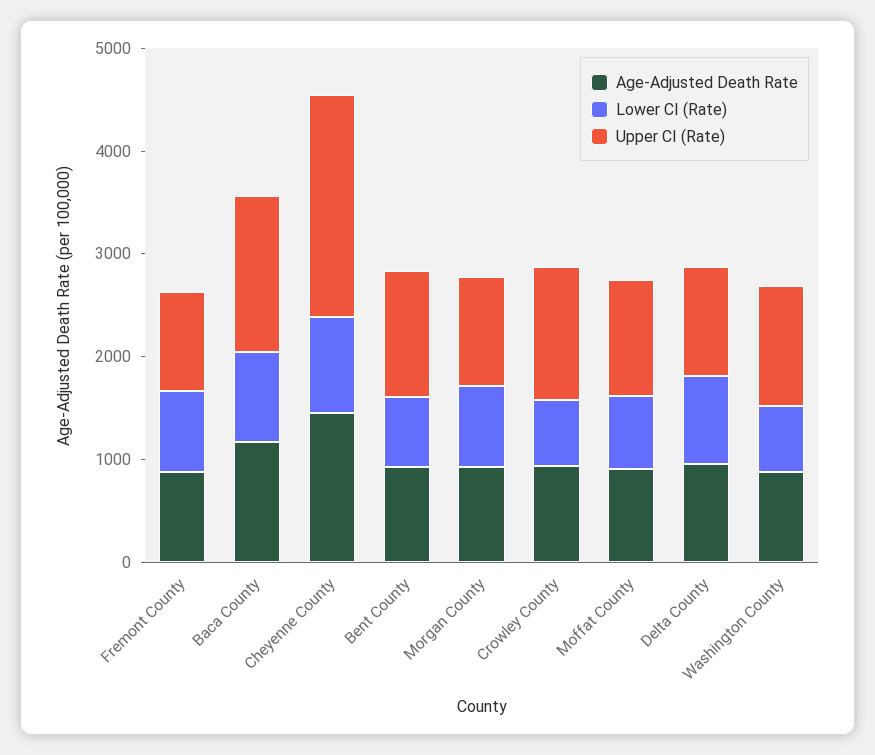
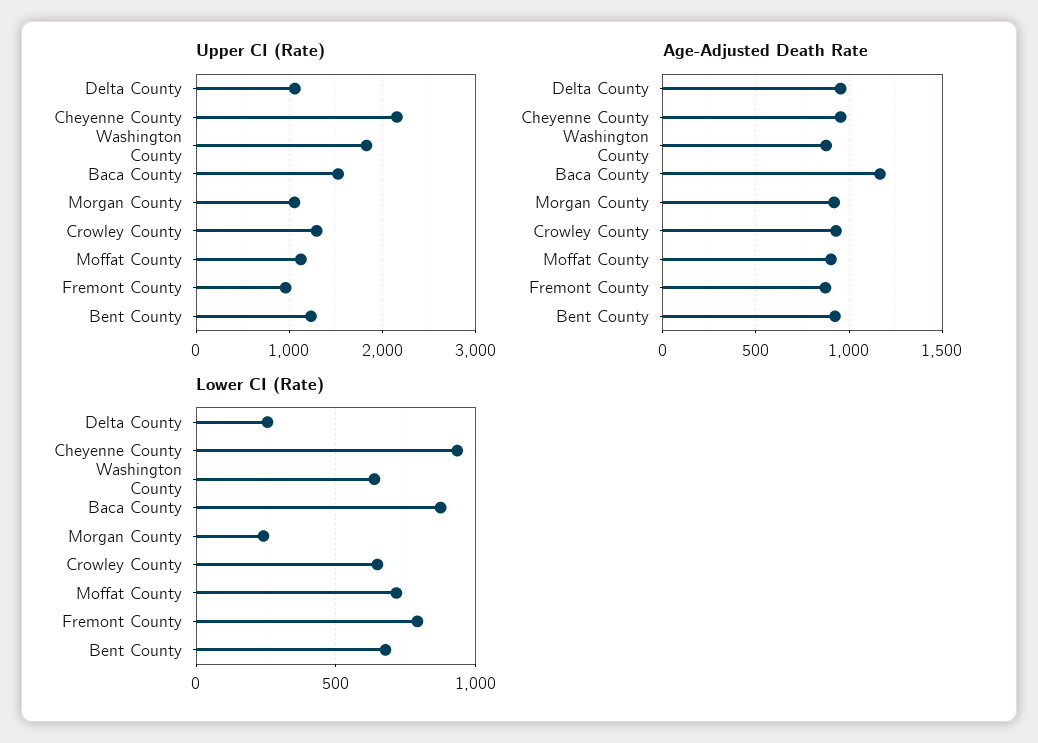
  {
    "Age-Adjusted Death Rate": {
      "Fremont County": 850,
      "Baca County": 1150,
-     "Cheyenne County": 1400,
+     "Cheyenne County": 950,
      "Bent County": 900,
      "Morgan County": 900,
      "Crowley County": 950,
      "Moffat County": 900,
      "Delta County": 950,
      "Washington County": 900
    },
    "Lower CI (Rate)": {
      "Fremont County": 800,
      "Baca County": 850,
      "Cheyenne County": 950,
      "Bent County": 700,
-     "Morgan County": 800,
+     "Morgan County": 250,
      "Crowley County": 650,
      "Moffat County": 700,
-     "Delta County": 800,
+     "Delta County": 250,
      "Washington County": 650
    },
    "Upper CI (Rate)": {
      "Fremont County": 1000,
      "Baca County": 1500,
      "Cheyenne County": 2200,
      "Bent County": 1200,
      "Morgan County": 1100,
      "Crowley County": 1300,
      "Moffat County": 1100,
      "Delta County": 1100,
-     "Washington County": 1200
+     "Washington County": 1800
    }
  }

